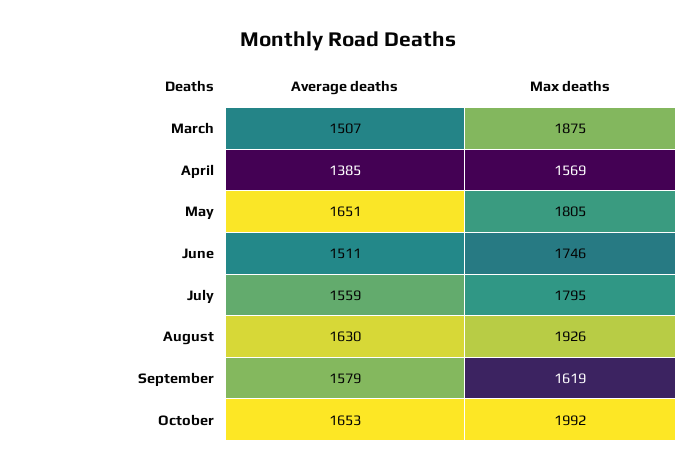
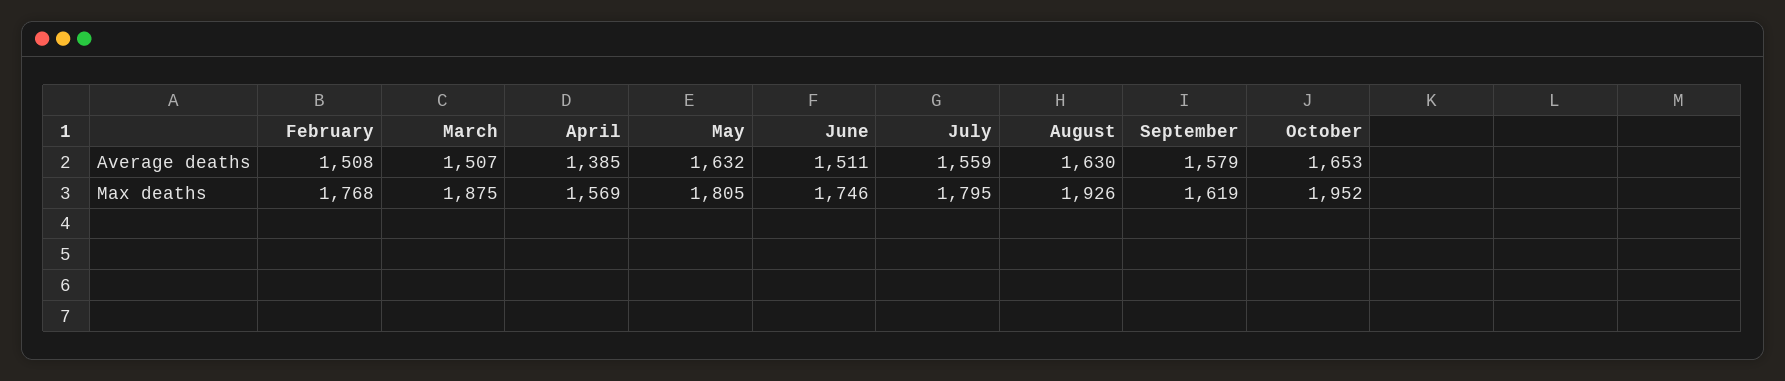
  {
    "Average deaths": {
      "March": 1507,
      "April": 1385,
-     "May": 1651,
+     "May": 1632,
      "June": 1511,
      "July": 1559,
      "August": 1630,
      "September": 1579,
-     "October": 1653
+     "October": 1653,
+     "February": 1508
    },
    "Max deaths": {
      "March": 1875,
      "April": 1569,
      "May": 1805,
      "June": 1746,
      "July": 1795,
      "August": 1926,
      "September": 1619,
-     "October": 1992
+     "October": 1952,
+     "February": 1768
    }
  }

